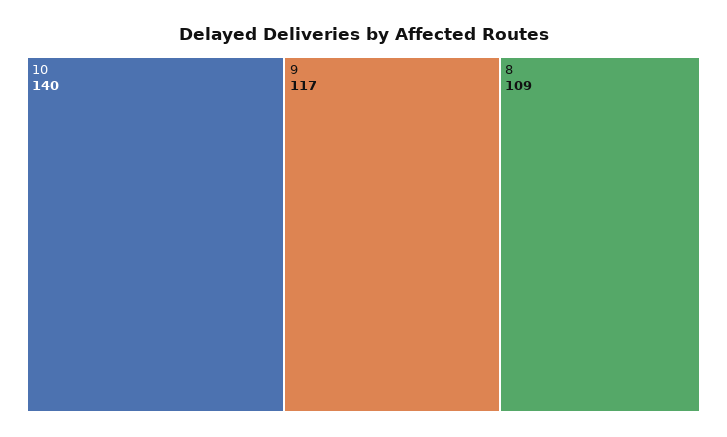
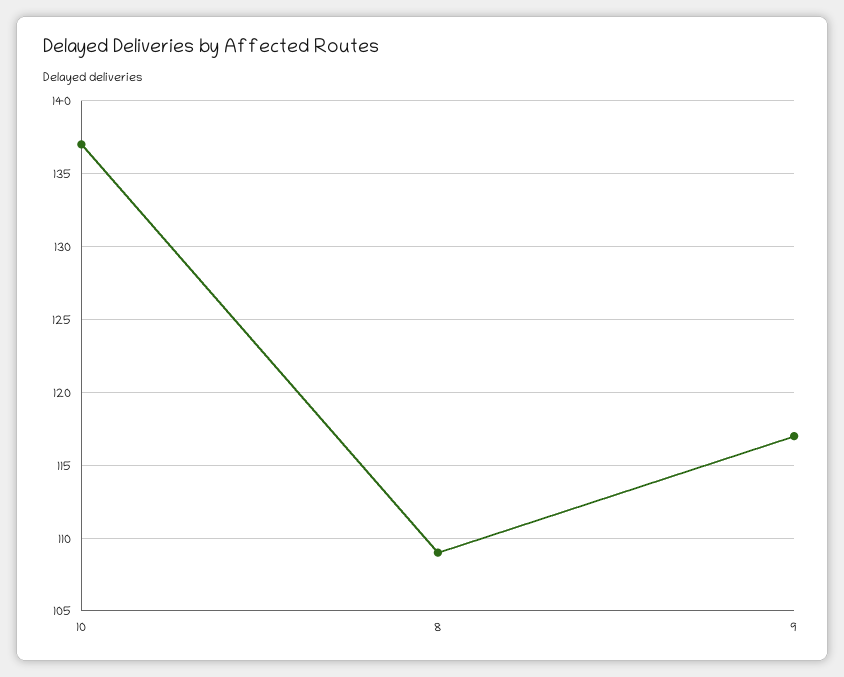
  {
-   "10": 140,
+   "10": 137,
    "9": 117,
    "8": 109
  }

